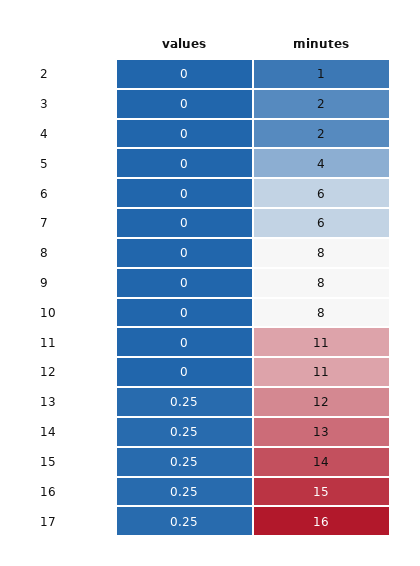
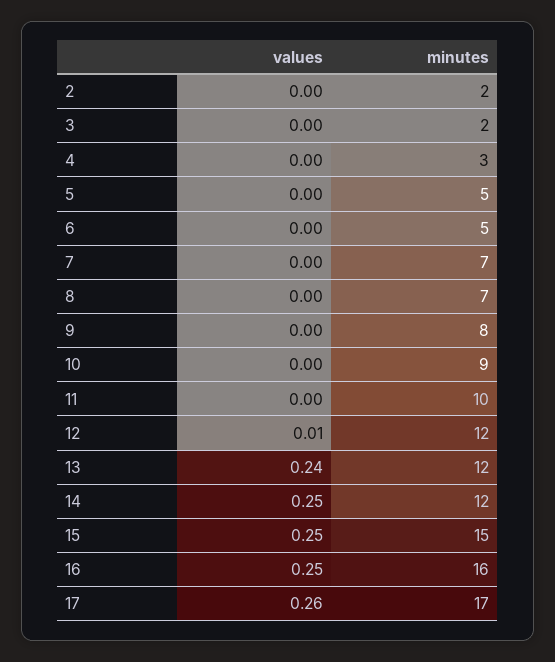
  {
    "values": {
      "2": 0,
      "3": 0,
      "4": 0,
      "5": 0,
      "6": 0,
      "7": 0,
      "8": 0,
      "9": 0,
      "10": 0,
      "11": 0,
-     "12": 0,
+     "12": 0.01,
-     "13": 0.25,
+     "13": 0.24,
      "14": 0.25,
      "15": 0.25,
      "16": 0.25,
-     "17": 0.25
+     "17": 0.26
    },
    "minutes": {
-     "2": 1,
+     "2": 2,
      "3": 2,
-     "4": 2,
+     "4": 3,
-     "5": 4,
+     "5": 5,
-     "6": 6,
+     "6": 5,
-     "7": 6,
+     "7": 7,
-     "8": 8,
+     "8": 7,
      "9": 8,
-     "10": 8,
+     "10": 9,
-     "11": 11,
+     "11": 10,
-     "12": 11,
+     "12": 12,
      "13": 12,
-     "14": 13,
+     "14": 12,
-     "15": 14,
+     "15": 15,
-     "16": 15,
+     "16": 16,
-     "17": 16
+     "17": 17
    }
  }

